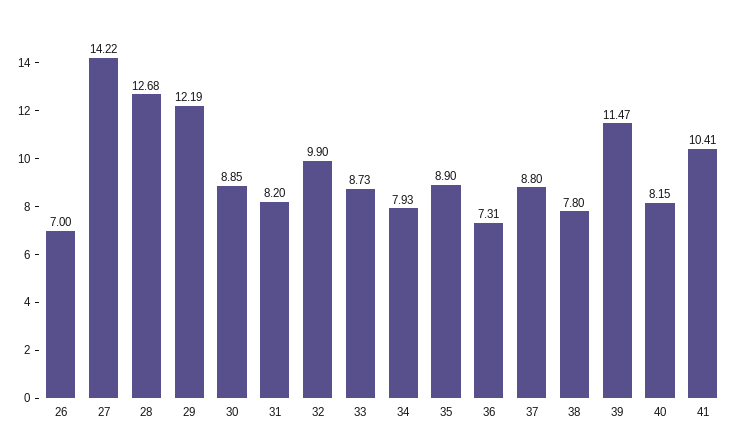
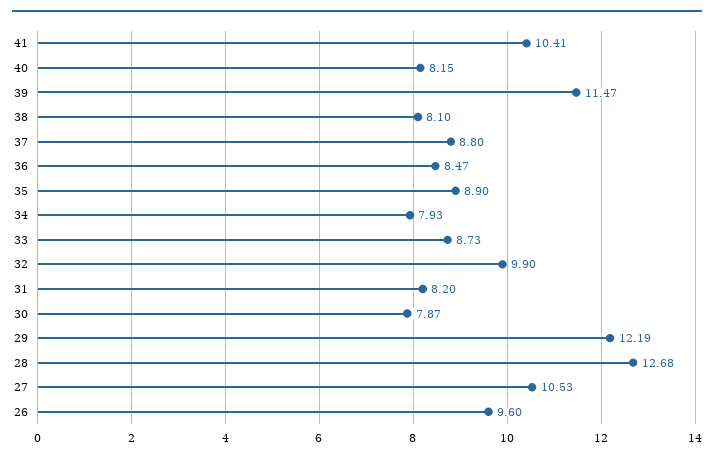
  {
-   "26": 7,
+   "26": 9.6,
-   "27": 14.22,
+   "27": 10.53,
    "28": 12.68,
    "29": 12.19,
-   "30": 8.85,
+   "30": 7.87,
    "31": 8.2,
    "32": 9.9,
    "33": 8.73,
    "34": 7.93,
    "35": 8.9,
-   "36": 7.31,
+   "36": 8.47,
    "37": 8.8,
-   "38": 7.8,
+   "38": 8.1,
    "39": 11.47,
    "40": 8.15,
    "41": 10.41
  }

